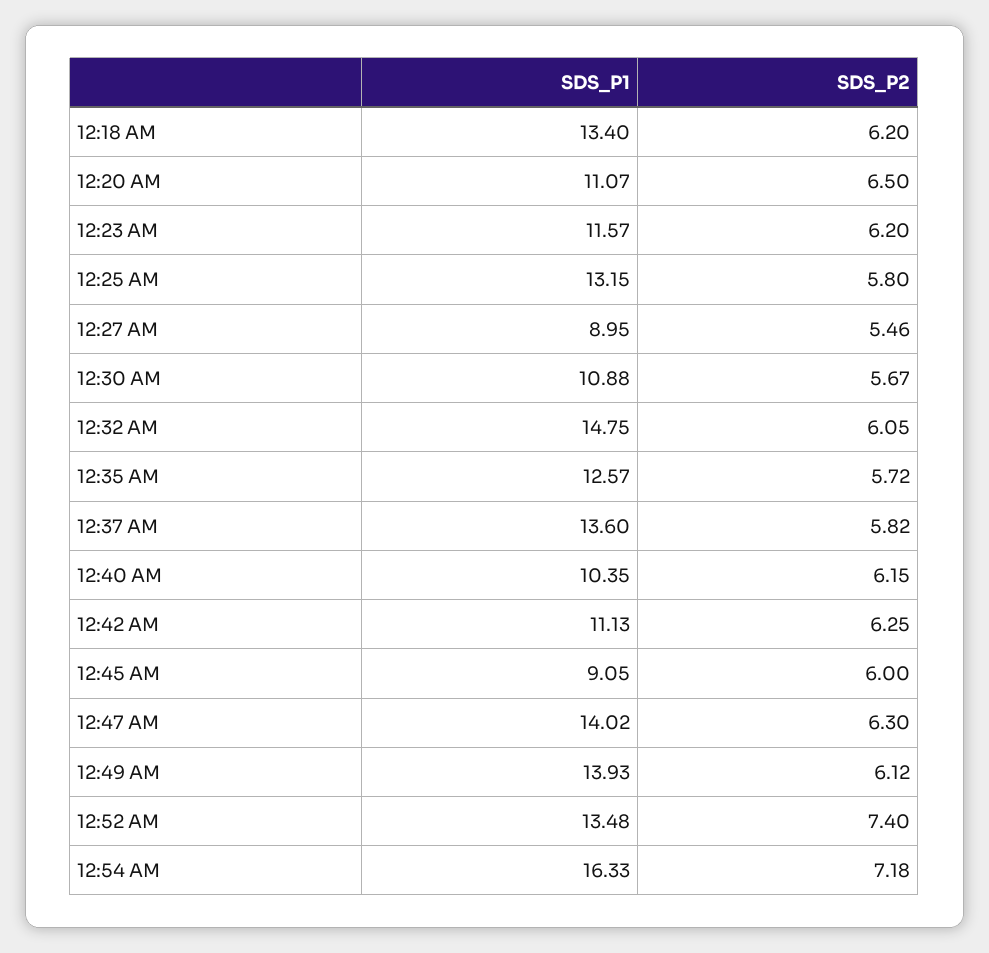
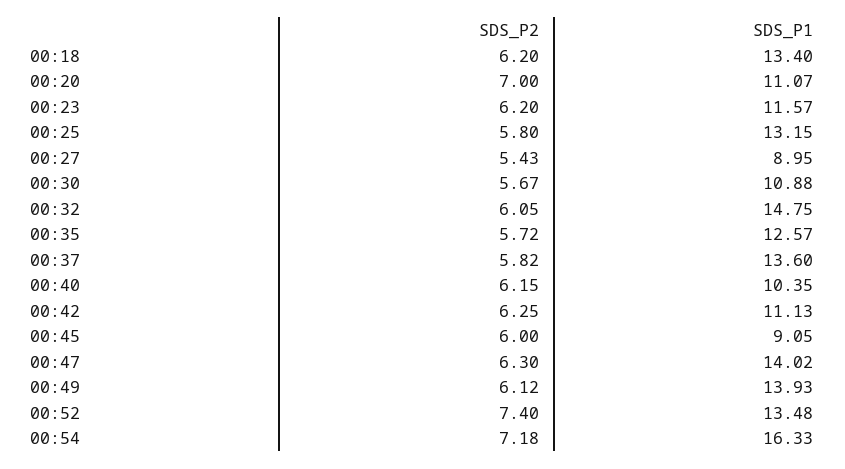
  {
    "SDS_P1": {
      "12:18 AM": 13.4,
      "12:20 AM": 11.07,
      "12:23 AM": 11.57,
      "12:25 AM": 13.15,
      "12:27 AM": 8.95,
      "12:30 AM": 10.88,
      "12:32 AM": 14.75,
      "12:35 AM": 12.57,
      "12:37 AM": 13.6,
      "12:40 AM": 10.35,
      "12:42 AM": 11.13,
      "12:45 AM": 9.05,
      "12:47 AM": 14.02,
      "12:49 AM": 13.93,
      "12:52 AM": 13.48,
      "12:54 AM": 16.33
    },
    "SDS_P2": {
      "12:18 AM": 6.2,
-     "12:20 AM": 6.5,
+     "12:20 AM": 7,
      "12:23 AM": 6.2,
      "12:25 AM": 5.8,
-     "12:27 AM": 5.46,
+     "12:27 AM": 5.43,
      "12:30 AM": 5.67,
      "12:32 AM": 6.05,
      "12:35 AM": 5.72,
      "12:37 AM": 5.82,
      "12:40 AM": 6.15,
      "12:42 AM": 6.25,
      "12:45 AM": 6,
      "12:47 AM": 6.3,
      "12:49 AM": 6.12,
      "12:52 AM": 7.4,
      "12:54 AM": 7.18
    }
  }

